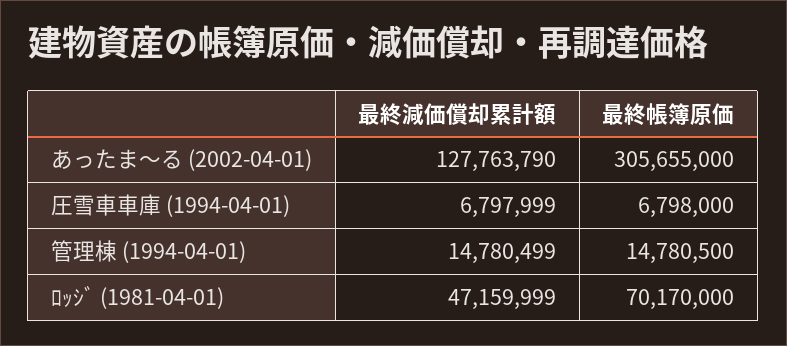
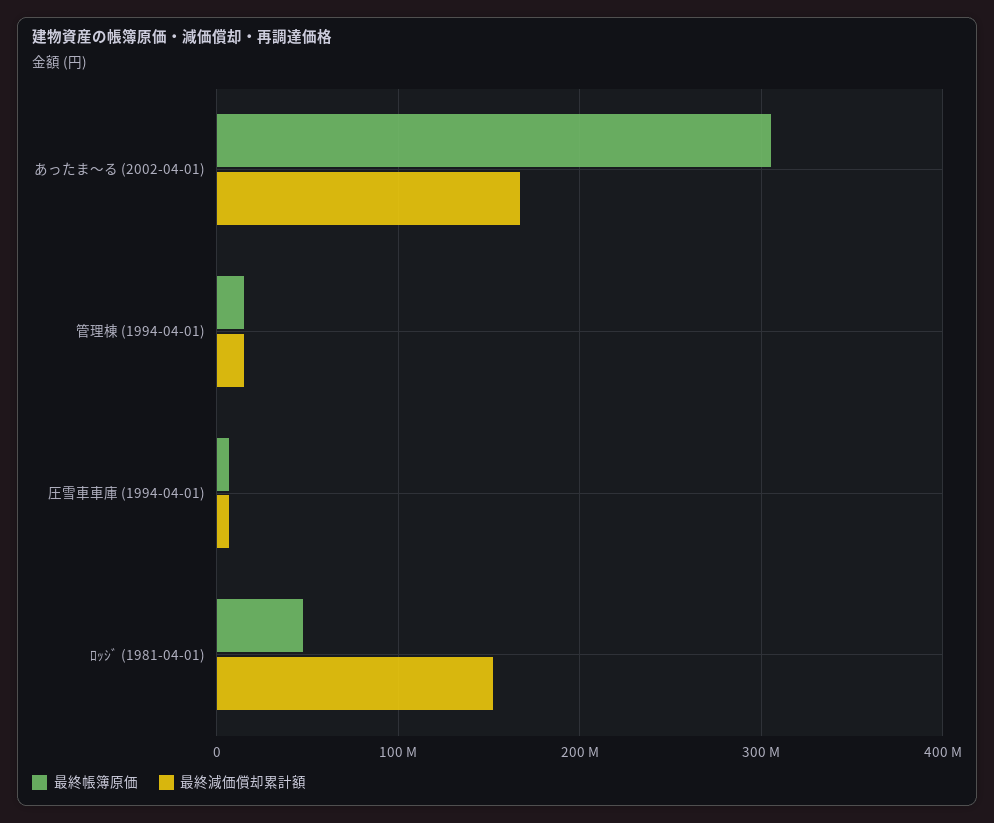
  {
    "最終減価償却累計額": {
-     "あったま～る (2002-04-01)": 127763790,
+     "あったま～る (2002-04-01)": 170000000,
      "圧雪車車庫 (1994-04-01)": 6797999,
      "管理棟 (1994-04-01)": 14780499,
-     "ﾛｯｼﾞ (1981-04-01)": 47159999
+     "ﾛｯｼﾞ (1981-04-01)": 150000000
    },
    "最終帳簿原価": {
      "あったま～る (2002-04-01)": 305655000,
      "圧雪車車庫 (1994-04-01)": 6798000,
      "管理棟 (1994-04-01)": 14780500,
-     "ﾛｯｼﾞ (1981-04-01)": 70170000
+     "ﾛｯｼﾞ (1981-04-01)": 50000000
    }
  }

